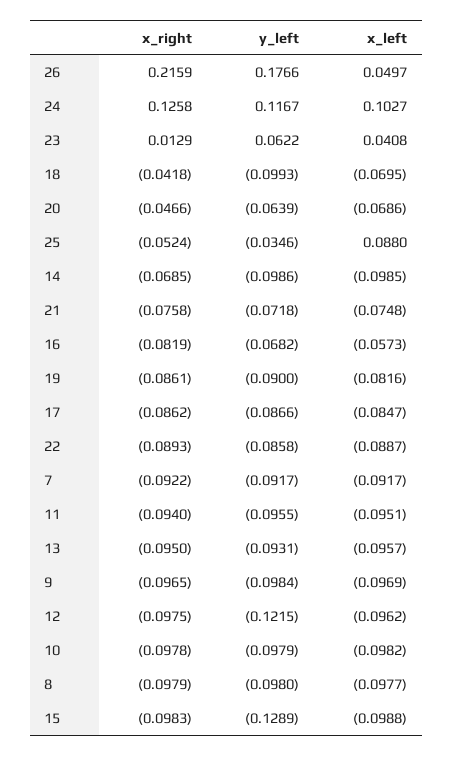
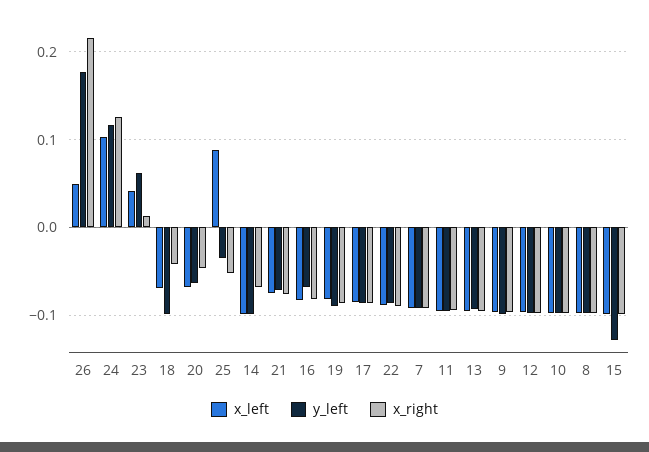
  {
    "x_right": {
      "26": 0.2159,
      "24": 0.1258,
      "23": 0.0129,
      "18": -0.0418,
      "20": -0.0466,
      "25": -0.0524,
      "14": -0.0685,
      "21": -0.0758,
      "16": -0.0819,
      "19": -0.0861,
      "17": -0.0862,
      "22": -0.0893,
      "7": -0.0922,
      "11": -0.094,
      "13": -0.095,
      "9": -0.0965,
      "12": -0.0975,
      "10": -0.0978,
      "8": -0.0979,
      "15": -0.0983
    },
    "y_left": {
      "26": 0.1766,
      "24": 0.1167,
      "23": 0.0622,
      "18": -0.0993,
      "20": -0.0639,
      "25": -0.0346,
      "14": -0.0986,
      "21": -0.0718,
      "16": -0.0682,
      "19": -0.09,
      "17": -0.0866,
      "22": -0.0858,
      "7": -0.0917,
      "11": -0.0955,
      "13": -0.0931,
      "9": -0.0984,
-     "12": -0.1215,
+     "12": -0.1,
      "10": -0.0979,
      "8": -0.098,
      "15": -0.1289
    },
    "x_left": {
      "26": 0.0497,
      "24": 0.1027,
      "23": 0.0408,
      "18": -0.0695,
      "20": -0.0686,
      "25": 0.088,
      "14": -0.0985,
      "21": -0.0748,
-     "16": -0.0573,
+     "16": -0.08,
      "19": -0.0816,
      "17": -0.0847,
      "22": -0.0887,
      "7": -0.0917,
      "11": -0.0951,
      "13": -0.0957,
      "9": -0.0969,
      "12": -0.0962,
      "10": -0.0982,
      "8": -0.0977,
      "15": -0.0988
    }
  }

